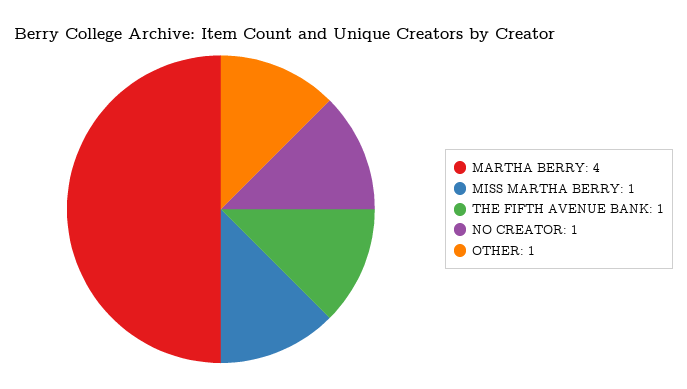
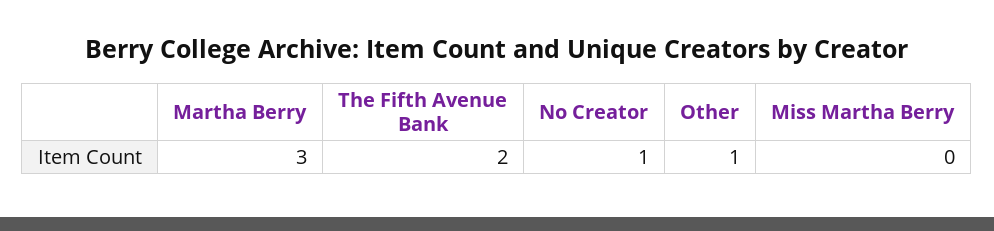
  {
-   "MARTHA BERRY": 4,
+   "MARTHA BERRY": 3,
-   "MISS MARTHA BERRY": 1,
+   "MISS MARTHA BERRY": 0,
-   "THE FIFTH AVENUE BANK": 1,
+   "THE FIFTH AVENUE BANK": 2,
    "NO CREATOR": 1,
    "OTHER": 1
  }

